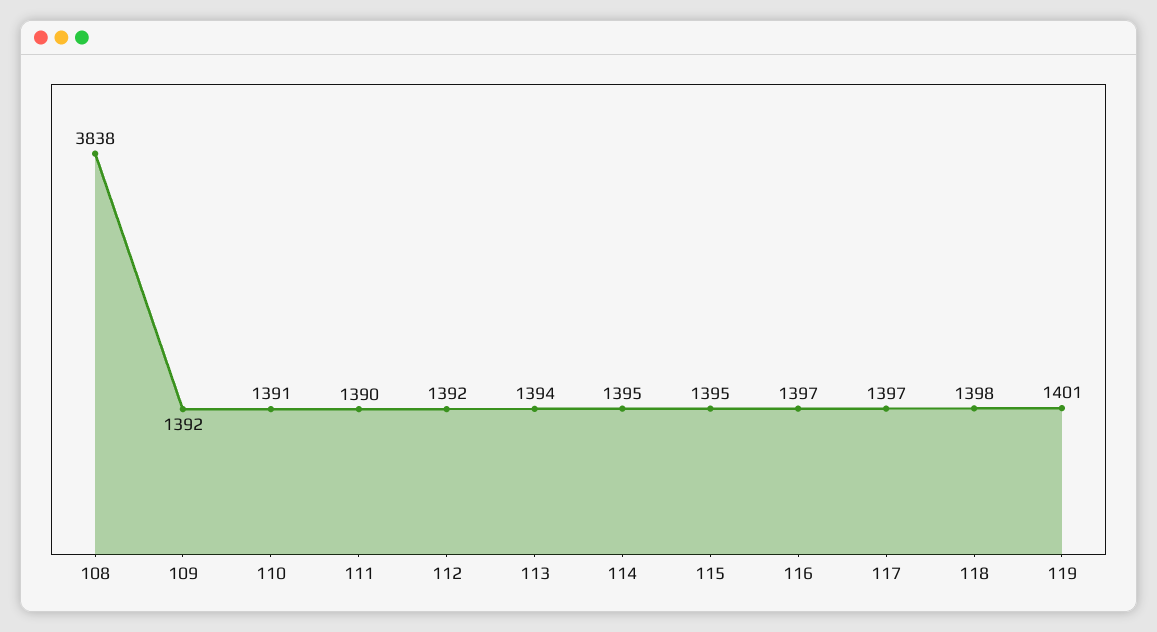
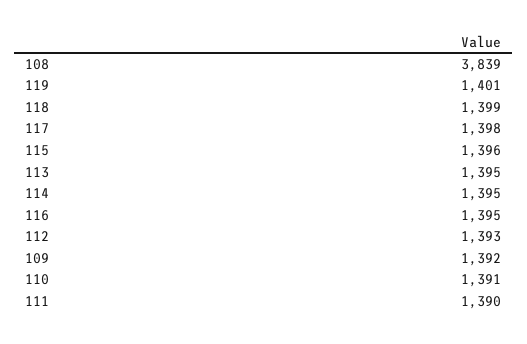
  {
-   "108": 3838,
+   "108": 3839,
    "109": 1392,
    "110": 1391,
    "111": 1390,
-   "112": 1392,
+   "112": 1393,
-   "113": 1394,
+   "113": 1395,
    "114": 1395,
-   "115": 1395,
+   "115": 1396,
-   "116": 1397,
+   "116": 1395,
-   "117": 1397,
+   "117": 1398,
-   "118": 1398,
+   "118": 1399,
    "119": 1401
  }

